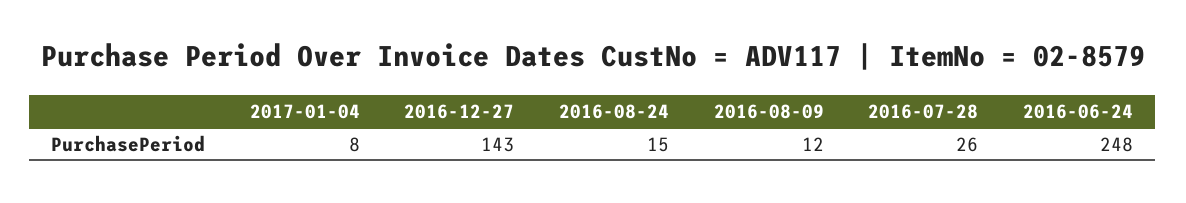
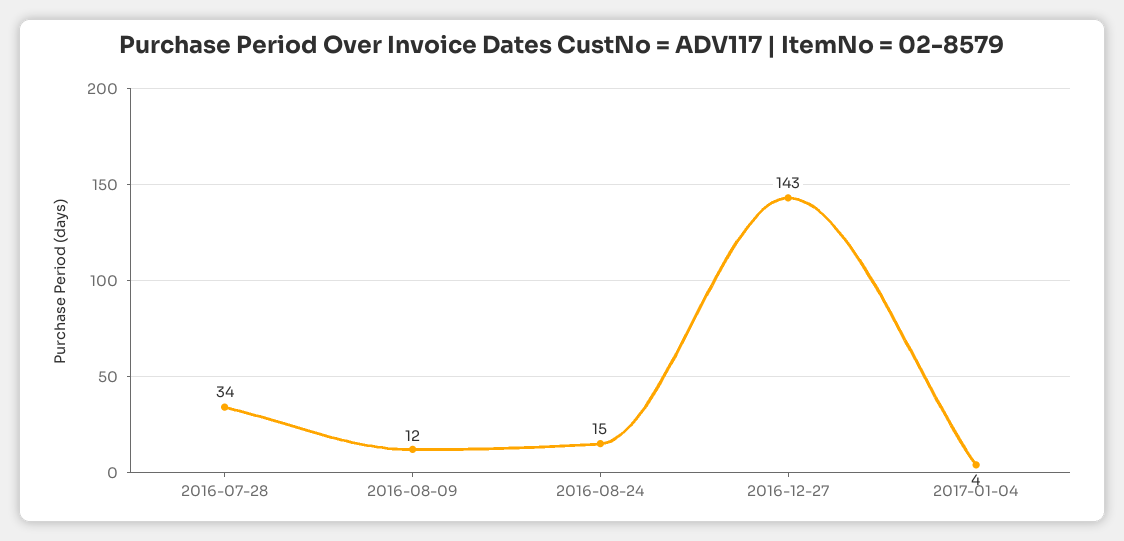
  {
-   "2017-01-04": 8,
+   "2017-01-04": 4,
    "2016-12-27": 143,
    "2016-08-24": 15,
    "2016-08-09": 12,
-   "2016-07-28": 26,
+   "2016-07-28": 34
-   "2016-06-24": 248
  }

